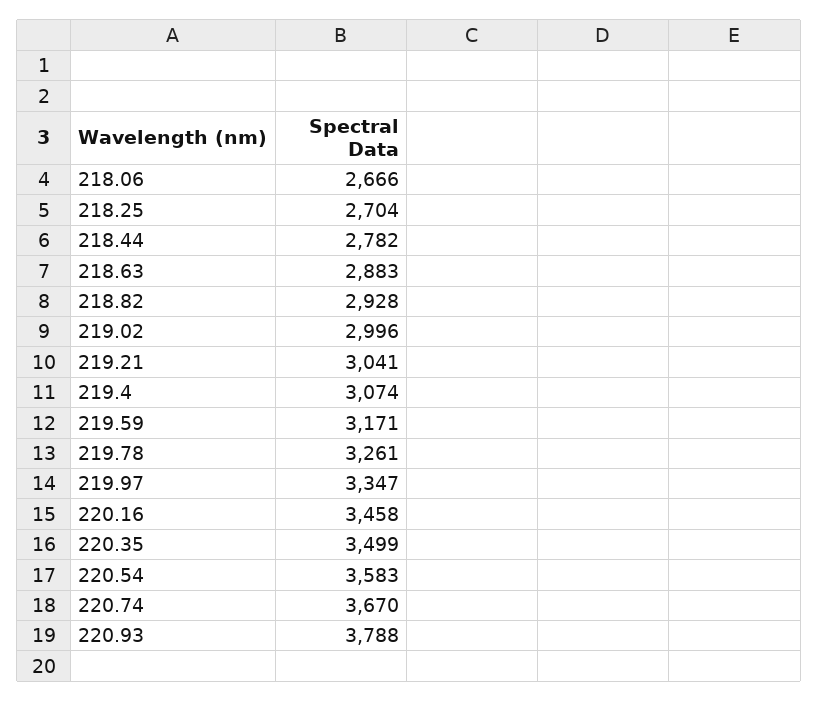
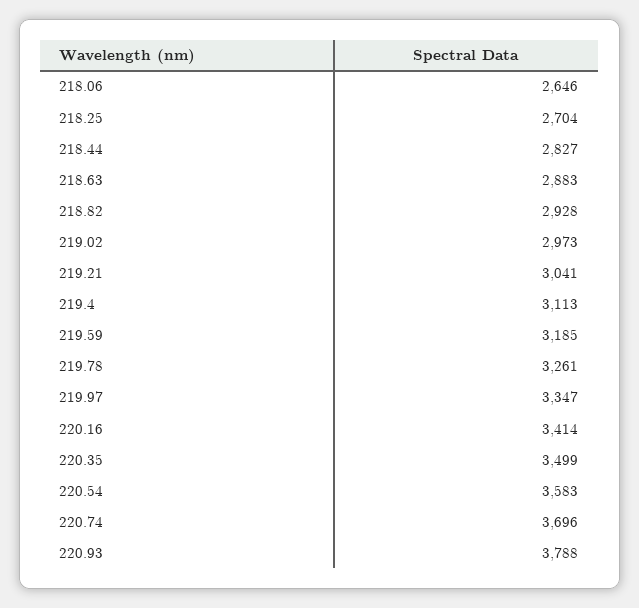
  {
-   "218.06": 2666,
+   "218.06": 2646,
    "218.25": 2704,
-   "218.44": 2782,
+   "218.44": 2827,
    "218.63": 2883,
    "218.82": 2928,
-   "219.02": 2996,
+   "219.02": 2973,
    "219.21": 3041,
-   "219.4": 3074,
+   "219.4": 3113,
-   "219.59": 3171,
+   "219.59": 3185,
    "219.78": 3261,
    "219.97": 3347,
-   "220.16": 3458,
+   "220.16": 3414,
    "220.35": 3499,
    "220.54": 3583,
-   "220.74": 3670,
+   "220.74": 3696,
    "220.93": 3788
  }

